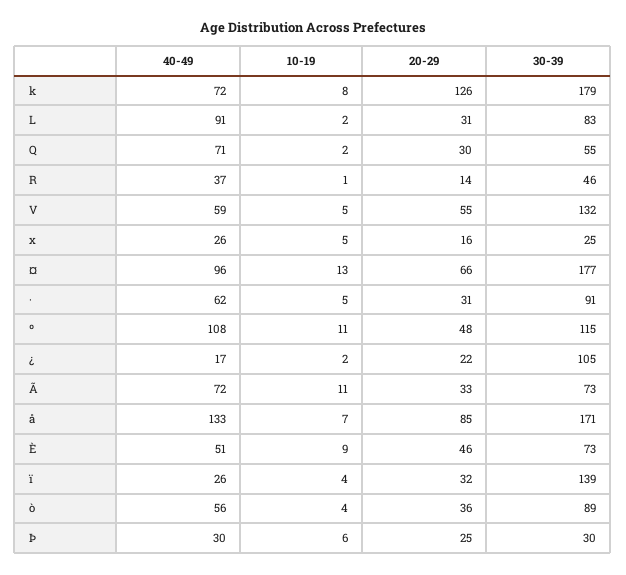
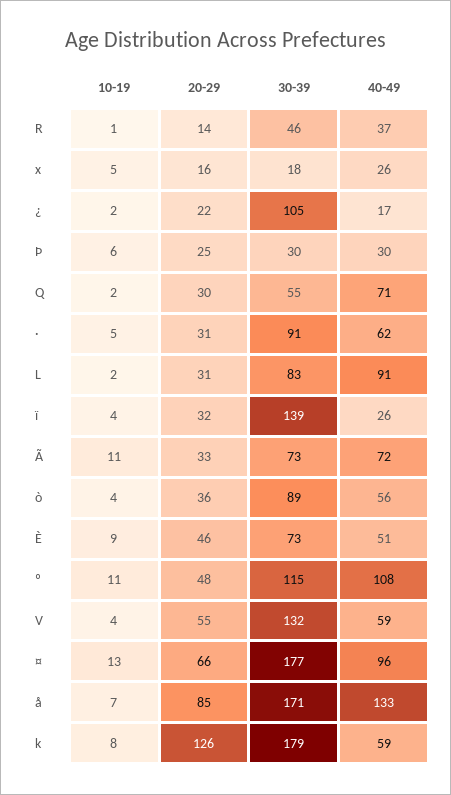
  {
    "40-49": {
-     "k": 72,
+     "k": 59,
      "L": 91,
      "Q": 71,
      "R": 37,
      "V": 59,
      "x": 26,
      "¤": 96,
      "·": 62,
      "º": 108,
      "¿": 17,
      "Ã": 72,
      "å": 133,
      "È": 51,
      "ï": 26,
      "ò": 56,
      "Þ": 30
    },
    "10-19": {
      "k": 8,
      "L": 2,
      "Q": 2,
      "R": 1,
-     "V": 5,
+     "V": 4,
      "x": 5,
      "¤": 13,
      "·": 5,
      "º": 11,
      "¿": 2,
      "Ã": 11,
      "å": 7,
      "È": 9,
      "ï": 4,
      "ò": 4,
      "Þ": 6
    },
    "20-29": {
      "k": 126,
      "L": 31,
      "Q": 30,
      "R": 14,
      "V": 55,
      "x": 16,
      "¤": 66,
      "·": 31,
      "º": 48,
      "¿": 22,
      "Ã": 33,
      "å": 85,
      "È": 46,
      "ï": 32,
      "ò": 36,
      "Þ": 25
    },
    "30-39": {
      "k": 179,
      "L": 83,
      "Q": 55,
      "R": 46,
      "V": 132,
-     "x": 25,
+     "x": 18,
      "¤": 177,
      "·": 91,
      "º": 115,
      "¿": 105,
      "Ã": 73,
      "å": 171,
      "È": 73,
      "ï": 139,
      "ò": 89,
      "Þ": 30
    }
  }

